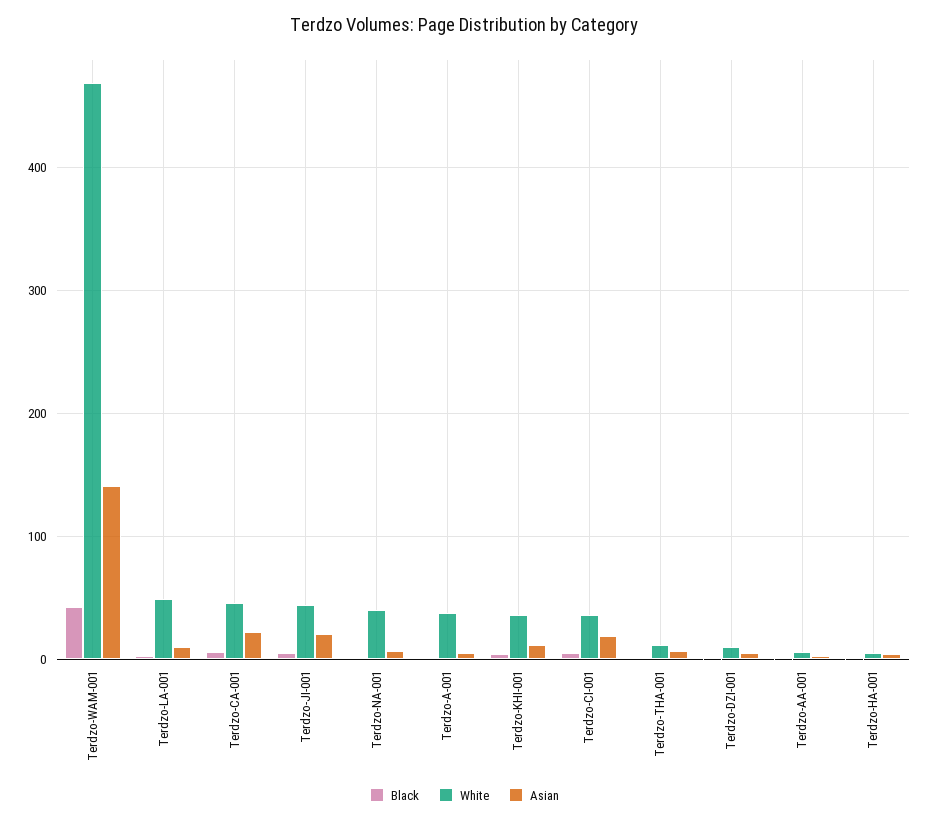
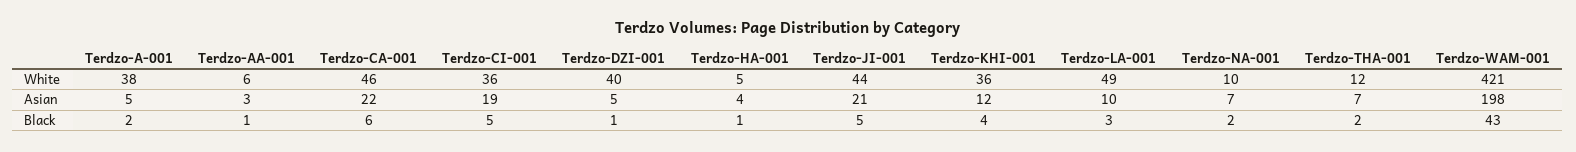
  {
    "Black": {
      "Terdzo-WAM-001": 43,
      "Terdzo-LA-001": 3,
      "Terdzo-CA-001": 6,
      "Terdzo-JI-001": 5,
      "Terdzo-NA-001": 2,
      "Terdzo-A-001": 2,
      "Terdzo-KHI-001": 4,
      "Terdzo-CI-001": 5,
      "Terdzo-THA-001": 2,
      "Terdzo-DZI-001": 1,
      "Terdzo-AA-001": 1,
      "Terdzo-HA-001": 1
    },
    "White": {
-     "Terdzo-WAM-001": 470,
+     "Terdzo-WAM-001": 421,
      "Terdzo-LA-001": 49,
      "Terdzo-CA-001": 46,
      "Terdzo-JI-001": 44,
-     "Terdzo-NA-001": 40,
+     "Terdzo-NA-001": 10,
      "Terdzo-A-001": 38,
      "Terdzo-KHI-001": 36,
      "Terdzo-CI-001": 36,
      "Terdzo-THA-001": 12,
-     "Terdzo-DZI-001": 10,
+     "Terdzo-DZI-001": 40,
      "Terdzo-AA-001": 6,
      "Terdzo-HA-001": 5
    },
    "Asian": {
-     "Terdzo-WAM-001": 140,
+     "Terdzo-WAM-001": 198,
      "Terdzo-LA-001": 10,
      "Terdzo-CA-001": 22,
      "Terdzo-JI-001": 21,
      "Terdzo-NA-001": 7,
      "Terdzo-A-001": 5,
      "Terdzo-KHI-001": 12,
      "Terdzo-CI-001": 19,
      "Terdzo-THA-001": 7,
      "Terdzo-DZI-001": 5,
      "Terdzo-AA-001": 3,
      "Terdzo-HA-001": 4
    }
  }

